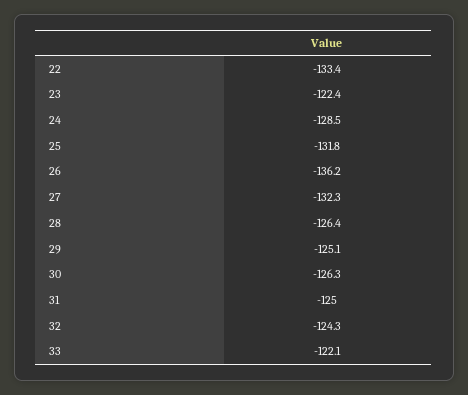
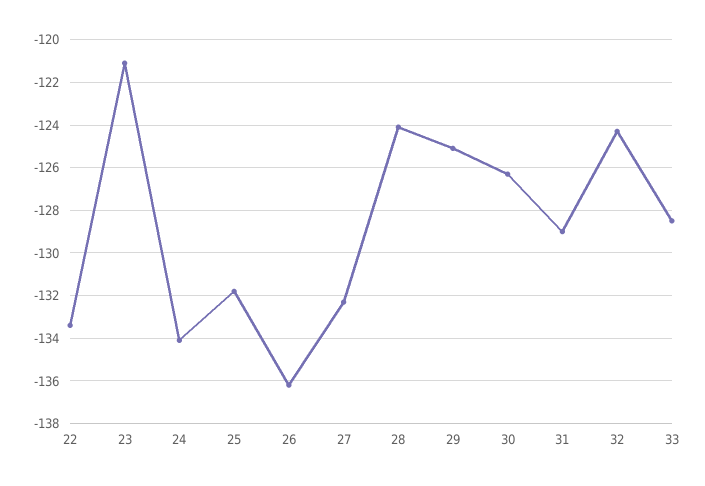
  {
    "22": -133.4,
-   "23": -122.4,
+   "23": -121,
-   "24": -128.5,
+   "24": -134,
    "25": -131.8,
    "26": -136.2,
    "27": -132.3,
-   "28": -126.4,
+   "28": -124,
    "29": -125.1,
    "30": -126.3,
-   "31": -125,
+   "31": -129,
    "32": -124.3,
-   "33": -122.1
+   "33": -128.5
  }

